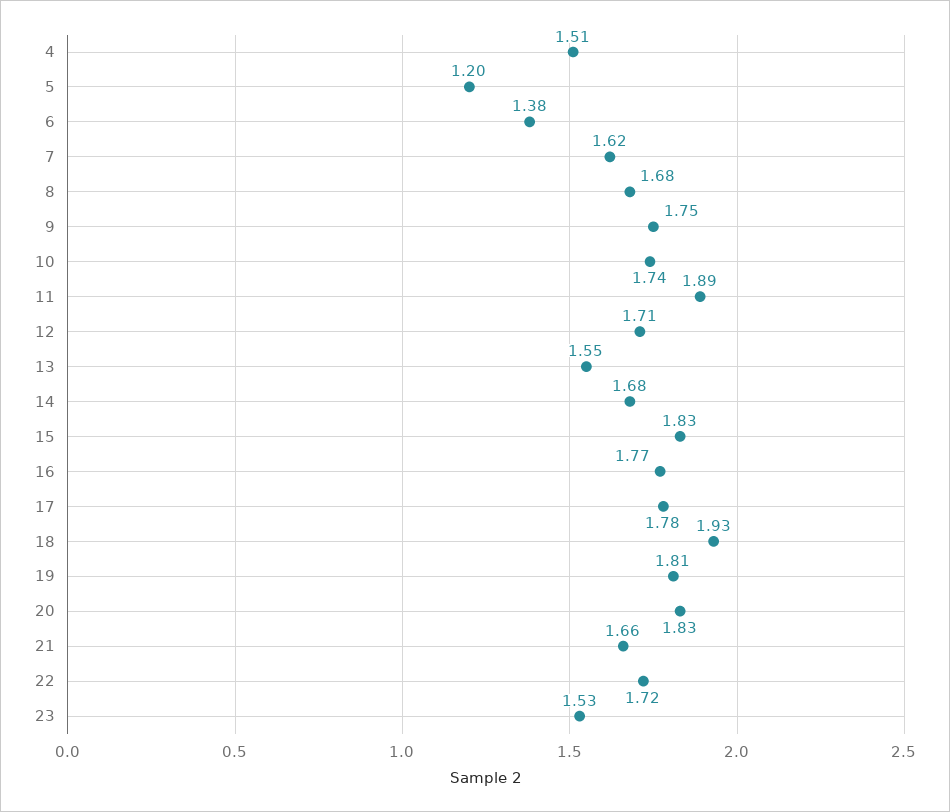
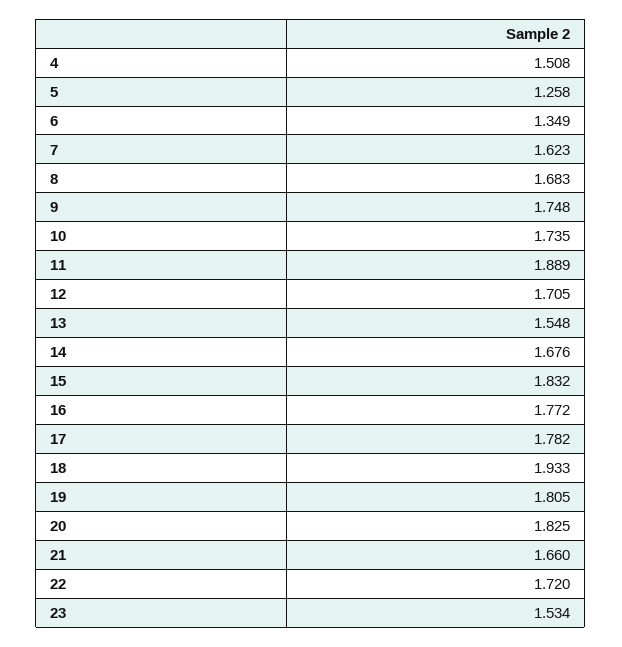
  {
    "4": 1.508,
-   "5": 1.2,
+   "5": 1.258,
-   "6": 1.38,
+   "6": 1.349,
    "7": 1.623,
    "8": 1.683,
    "9": 1.748,
    "10": 1.735,
    "11": 1.889,
    "12": 1.705,
    "13": 1.548,
    "14": 1.676,
    "15": 1.832,
    "16": 1.772,
    "17": 1.782,
    "18": 1.933,
    "19": 1.805,
    "20": 1.825,
    "21": 1.66,
    "22": 1.72,
    "23": 1.534
  }

